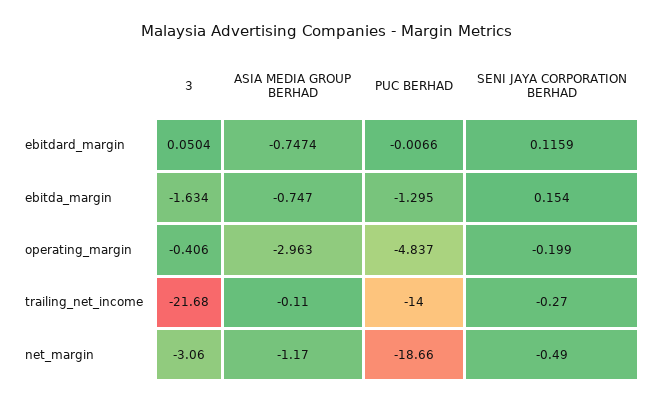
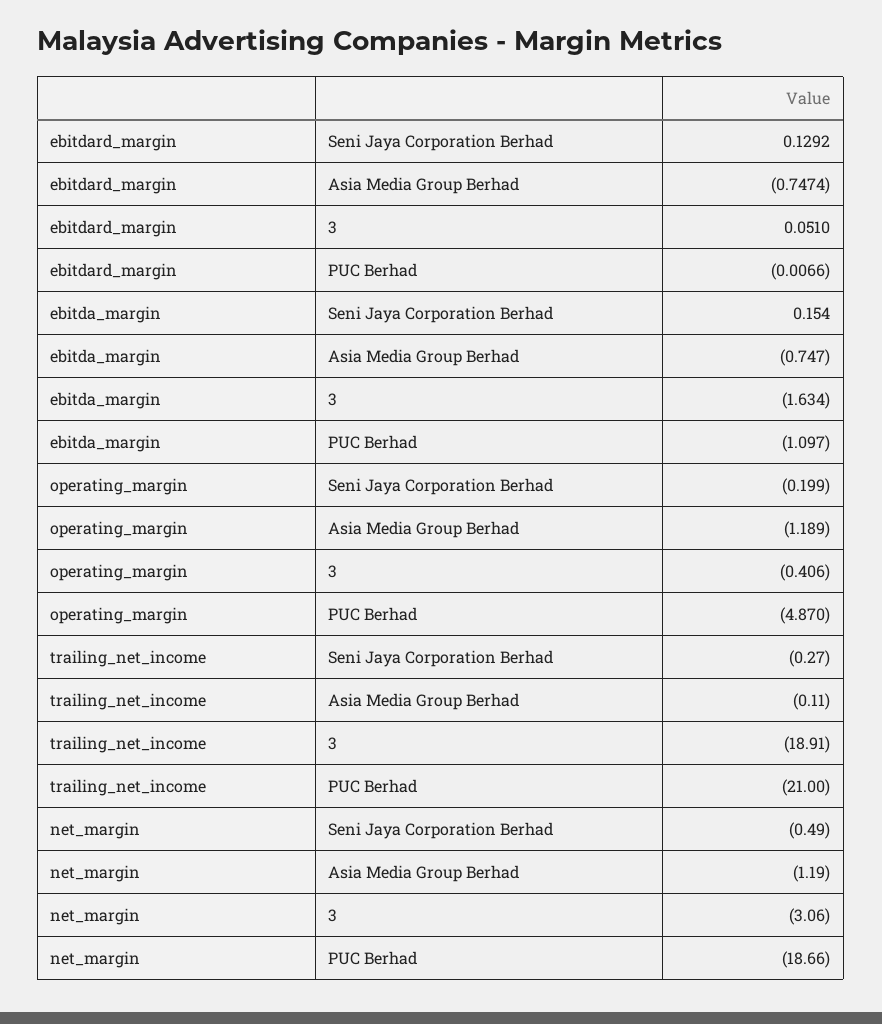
  {
    "3": {
-     "ebitdard_margin": 0.0504,
+     "ebitdard_margin": 0.051,
      "ebitda_margin": -1.634,
      "operating_margin": -0.406,
-     "trailing_net_income": -21.68,
+     "trailing_net_income": -18.91,
      "net_margin": -3.06
    },
    "ASIA MEDIA GROUP BERHAD": {
      "ebitdard_margin": -0.7474,
      "ebitda_margin": -0.747,
-     "operating_margin": -2.963,
+     "operating_margin": -1.189,
      "trailing_net_income": -0.11,
-     "net_margin": -1.17
+     "net_margin": -1.19
    },
    "PUC BERHAD": {
      "ebitdard_margin": -0.0066,
-     "ebitda_margin": -1.295,
+     "ebitda_margin": -1.097,
-     "operating_margin": -4.837,
+     "operating_margin": -4.87,
-     "trailing_net_income": -14,
+     "trailing_net_income": -21,
      "net_margin": -18.66
    },
    "SENI JAYA CORPORATION BERHAD": {
-     "ebitdard_margin": 0.1159,
+     "ebitdard_margin": 0.1292,
      "ebitda_margin": 0.154,
      "operating_margin": -0.199,
      "trailing_net_income": -0.27,
      "net_margin": -0.49
    }
  }

